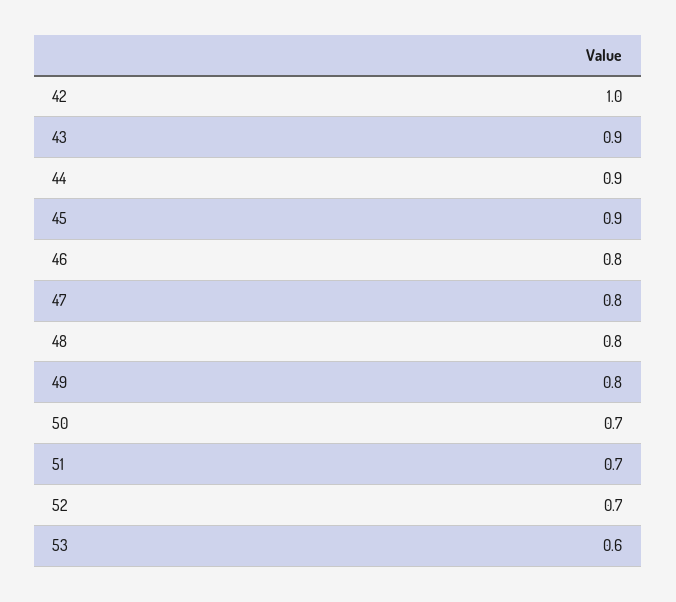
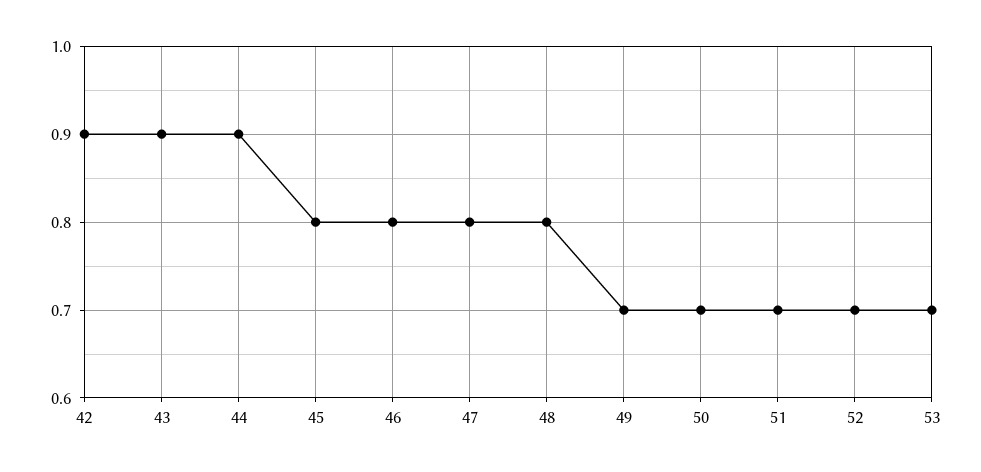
  {
-   "42": 1,
+   "42": 0.9,
    "43": 0.9,
    "44": 0.9,
-   "45": 0.9,
+   "45": 0.8,
    "46": 0.8,
    "47": 0.8,
    "48": 0.8,
-   "49": 0.8,
+   "49": 0.7,
    "50": 0.7,
    "51": 0.7,
    "52": 0.7,
-   "53": 0.6
+   "53": 0.7
  }

